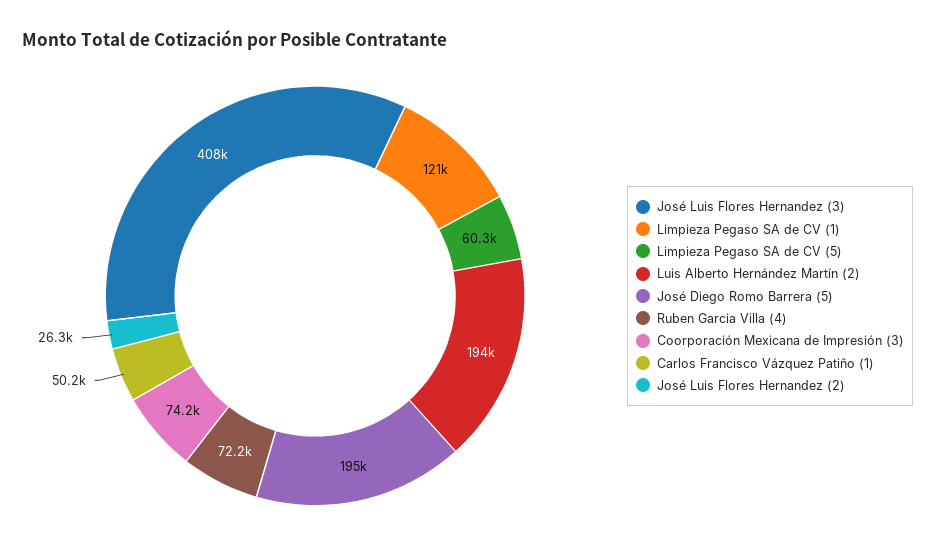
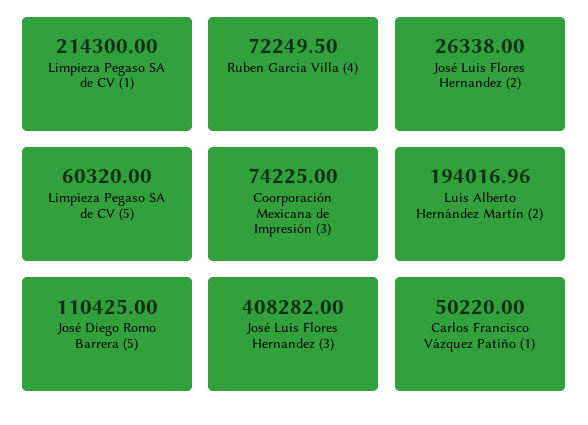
  {
    "José Luis Flores Hernandez (3)": 408282,
-   "Limpieza Pegaso SA de CV (1)": 121000,
+   "Limpieza Pegaso SA de CV (1)": 214300,
    "Limpieza Pegaso SA de CV (5)": 60320,
    "Luis Alberto Hernández Martín (2)": 194016.96,
-   "José Diego Romo Barrera (5)": 195000,
+   "José Diego Romo Barrera (5)": 110425,
    "Ruben Garcia Villa (4)": 72249.5,
    "Coorporación Mexicana de Impresión (3)": 74225,
    "Carlos Francisco Vázquez Patiño (1)": 50220,
    "José Luis Flores Hernandez (2)": 26338
  }

